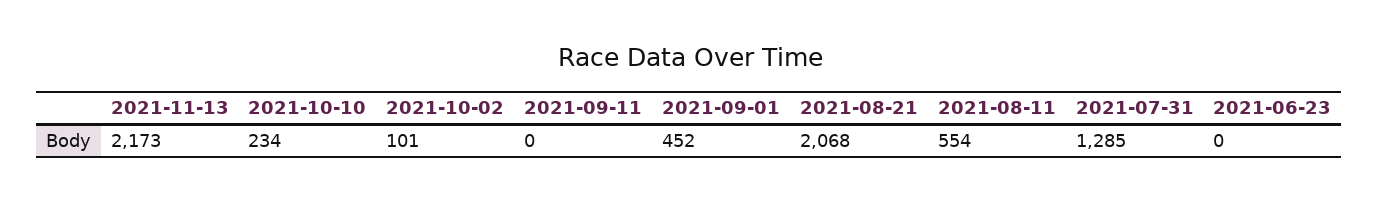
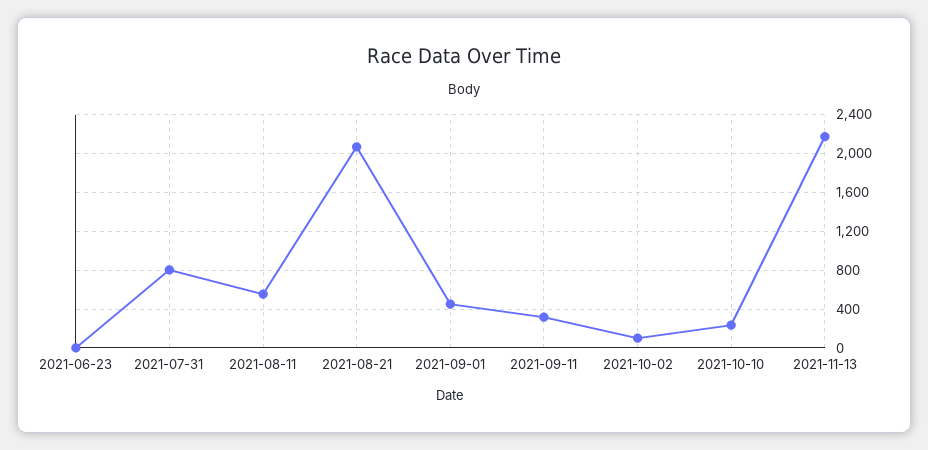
  {
    "2021-11-13": 2173,
    "2021-10-10": 234,
    "2021-10-02": 101,
-   "2021-09-11": 0,
+   "2021-09-11": 300,
    "2021-09-01": 452,
    "2021-08-21": 2068,
    "2021-08-11": 554,
-   "2021-07-31": 1285,
+   "2021-07-31": 800,
    "2021-06-23": 0
  }

